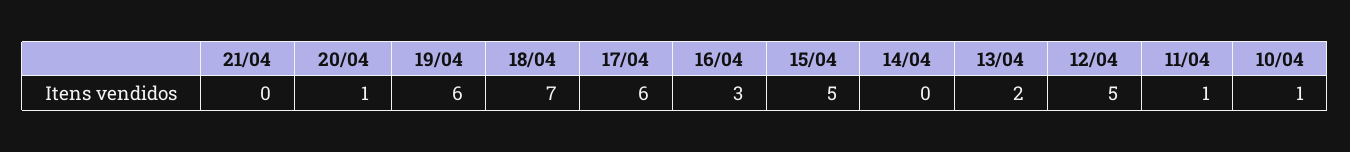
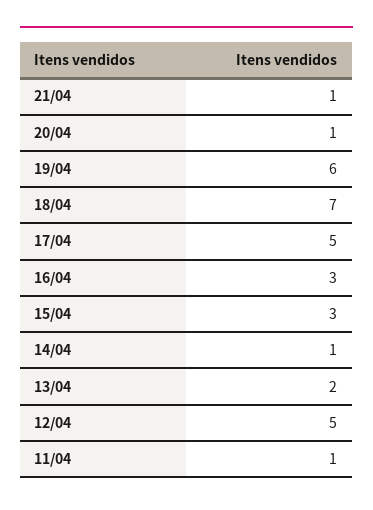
  {
-   "21/04": 0,
+   "21/04": 1,
    "20/04": 1,
    "19/04": 6,
    "18/04": 7,
-   "17/04": 6,
+   "17/04": 5,
    "16/04": 3,
-   "15/04": 5,
+   "15/04": 3,
-   "14/04": 0,
+   "14/04": 1,
    "13/04": 2,
    "12/04": 5,
-   "11/04": 1,
+   "11/04": 1
-   "10/04": 1
  }

